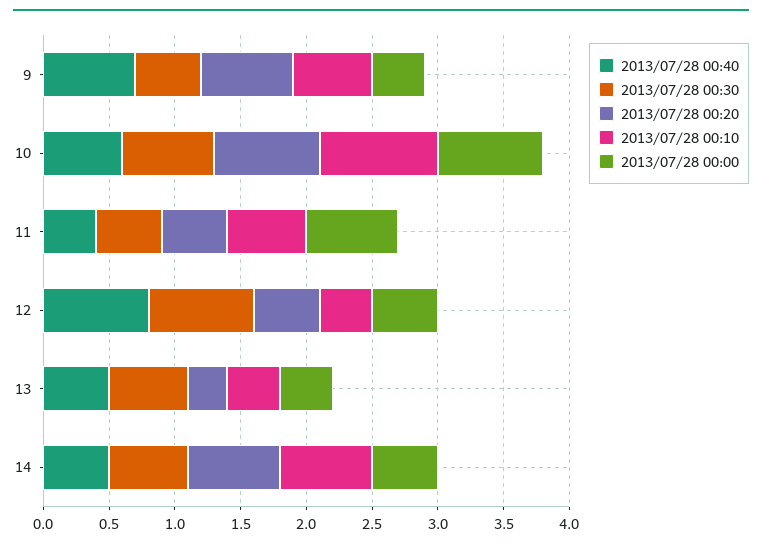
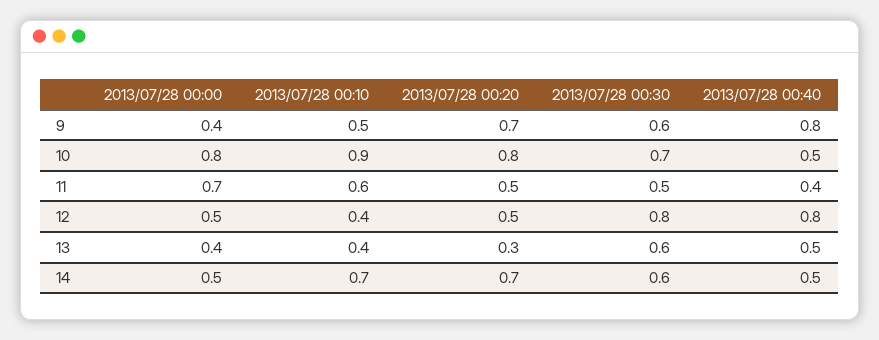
  {
    "2013/07/28 00:40": {
-     "9": 0.7,
+     "9": 0.8,
-     "10": 0.6,
+     "10": 0.5,
      "11": 0.4,
      "12": 0.8,
      "13": 0.5,
      "14": 0.5
    },
    "2013/07/28 00:30": {
-     "9": 0.5,
+     "9": 0.6,
      "10": 0.7,
      "11": 0.5,
      "12": 0.8,
      "13": 0.6,
      "14": 0.6
    },
    "2013/07/28 00:20": {
      "9": 0.7,
      "10": 0.8,
      "11": 0.5,
      "12": 0.5,
      "13": 0.3,
      "14": 0.7
    },
    "2013/07/28 00:10": {
-     "9": 0.6,
+     "9": 0.5,
      "10": 0.9,
      "11": 0.6,
      "12": 0.4,
      "13": 0.4,
      "14": 0.7
    },
    "2013/07/28 00:00": {
      "9": 0.4,
      "10": 0.8,
      "11": 0.7,
      "12": 0.5,
      "13": 0.4,
      "14": 0.5
    }
  }

